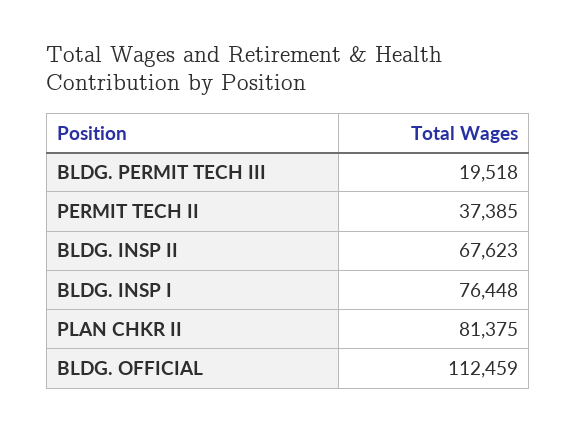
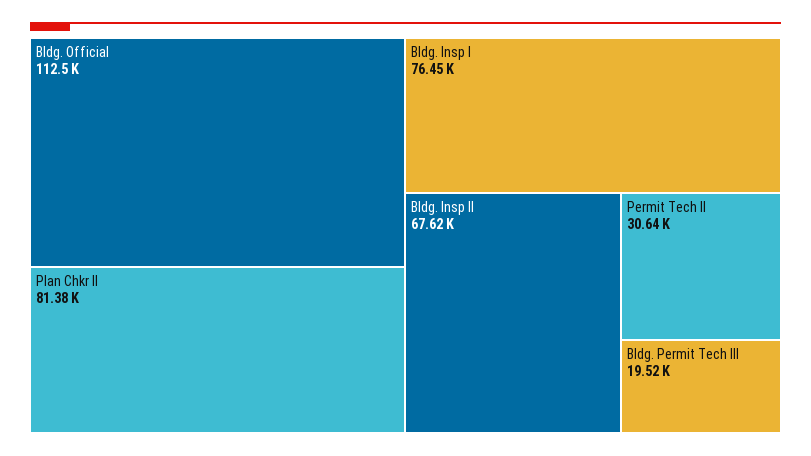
  {
    "BLDG. PERMIT TECH III": 19518,
-   "PERMIT TECH II": 37385,
+   "PERMIT TECH II": 30640,
    "BLDG. INSP II": 67623,
    "BLDG. INSP I": 76448,
    "PLAN CHKR II": 81375,
    "BLDG. OFFICIAL": 112459
  }

